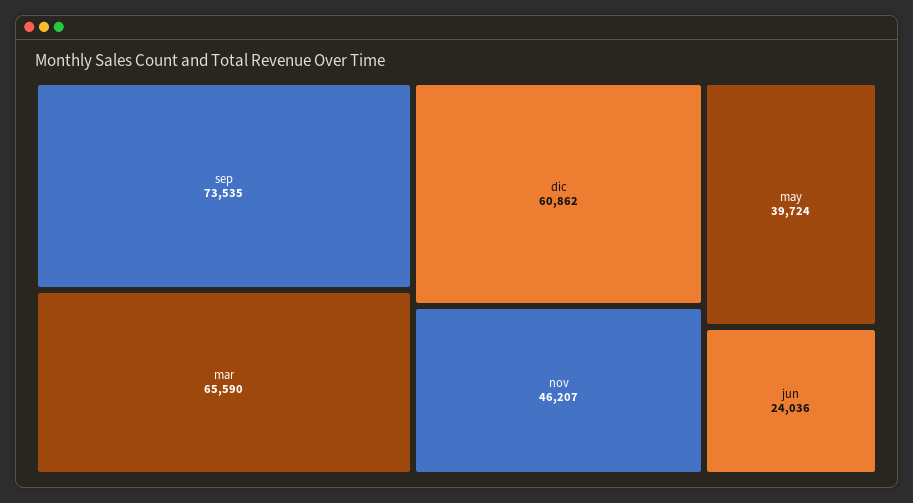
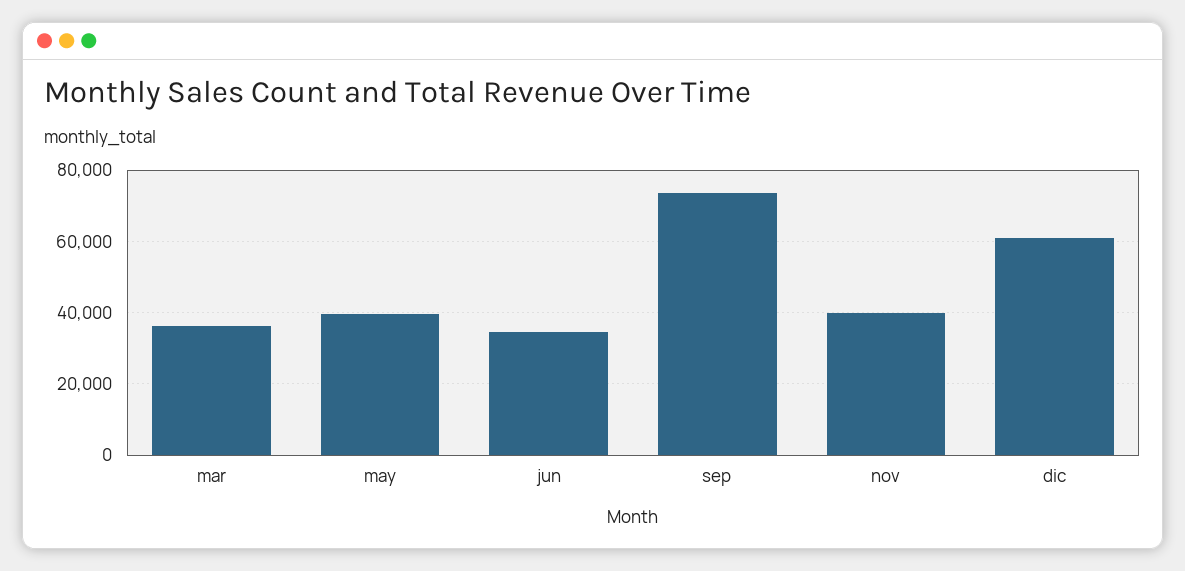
  {
    "sep": 73535,
-   "mar": 65590,
+   "mar": 36000,
    "dic": 60862,
-   "nov": 46207,
+   "nov": 40000,
    "may": 39724,
-   "jun": 24036
+   "jun": 34000
  }

